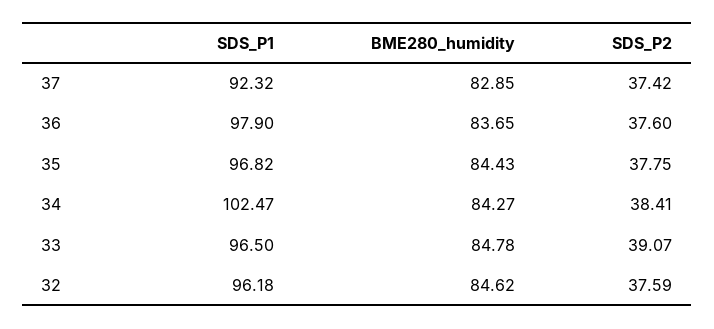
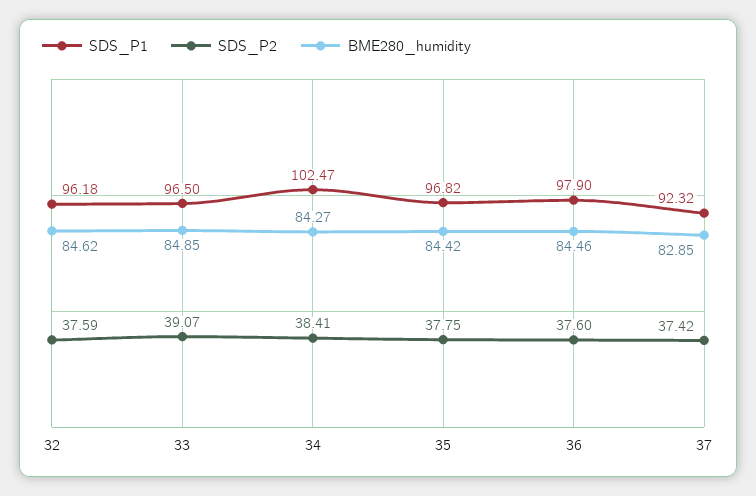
  {
    "SDS_P1": {
      "37": 92.32,
      "36": 97.9,
      "35": 96.82,
      "34": 102.47,
      "33": 96.5,
      "32": 96.18
    },
    "BME280_humidity": {
      "37": 82.85,
-     "36": 83.65,
+     "36": 84.46,
-     "35": 84.43,
+     "35": 84.42,
      "34": 84.27,
-     "33": 84.78,
+     "33": 84.85,
      "32": 84.62
    },
    "SDS_P2": {
      "37": 37.42,
      "36": 37.6,
      "35": 37.75,
      "34": 38.41,
      "33": 39.07,
      "32": 37.59
    }
  }

